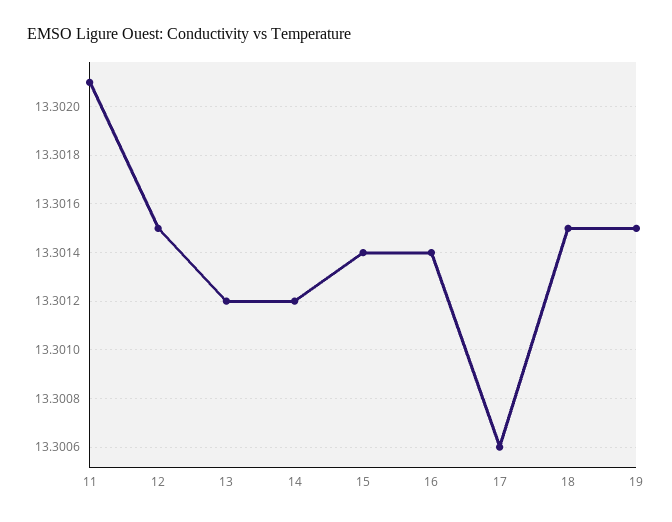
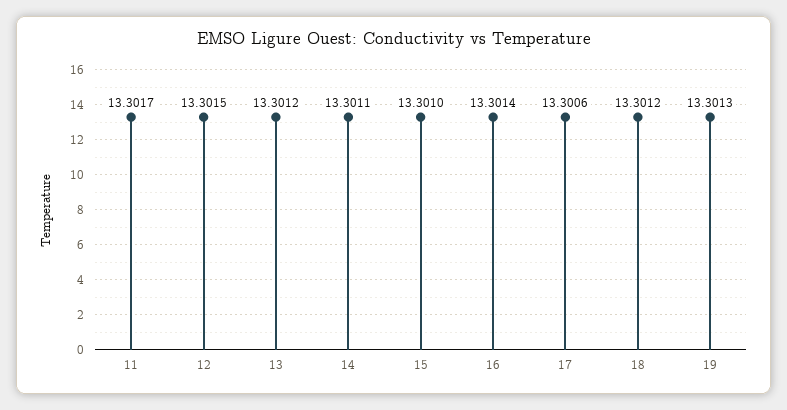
  {
-   "11": 13.3021,
+   "11": 13.3017,
    "12": 13.3015,
    "13": 13.3012,
-   "14": 13.3012,
+   "14": 13.3011,
-   "15": 13.3014,
+   "15": 13.301,
    "16": 13.3014,
    "17": 13.3006,
-   "18": 13.3015,
+   "18": 13.3012,
-   "19": 13.3015
+   "19": 13.3013
  }

